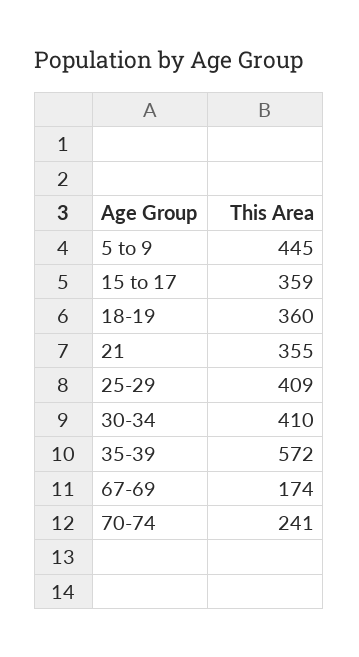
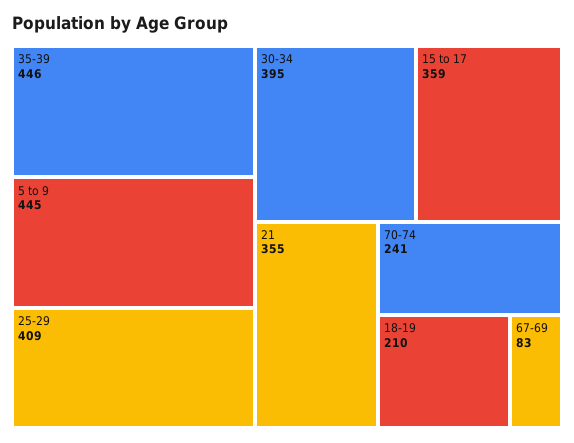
  {
    "5 to 9": 445,
    "15 to 17": 359,
-   "18-19": 360,
+   "18-19": 210,
    "21": 355,
    "25-29": 409,
-   "30-34": 410,
+   "30-34": 395,
-   "35-39": 572,
+   "35-39": 446,
-   "67-69": 174,
+   "67-69": 83,
    "70-74": 241
  }

